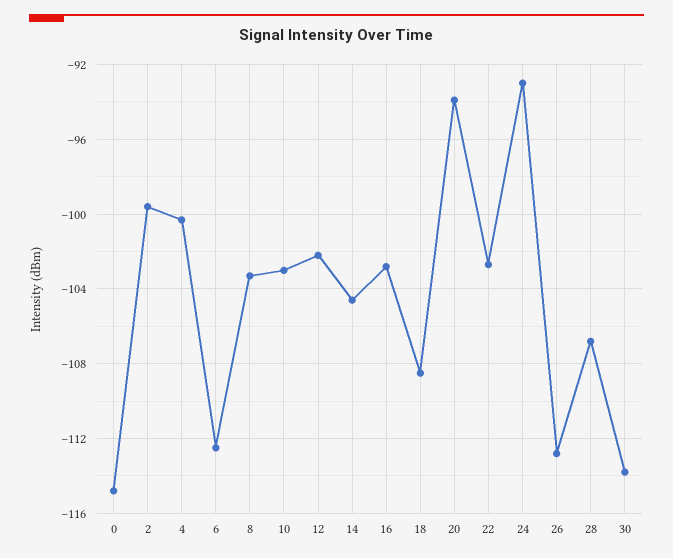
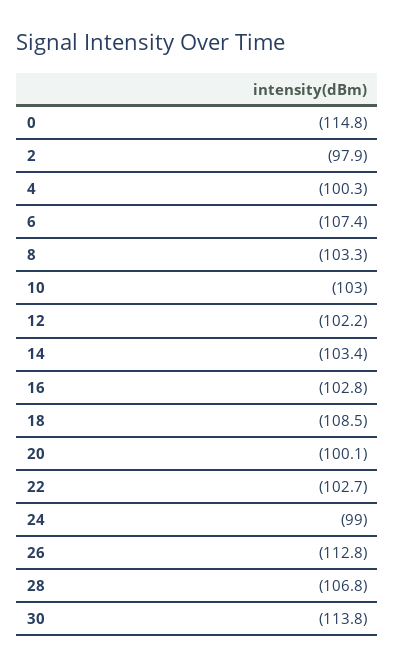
  {
    "0": -114.8,
-   "2": -99.5,
+   "2": -97.9,
    "4": -100.3,
-   "6": -112.5,
+   "6": -107.4,
    "8": -103.3,
    "10": -103,
    "12": -102.2,
-   "14": -104.5,
+   "14": -103.4,
    "16": -102.8,
    "18": -108.5,
-   "20": -94,
+   "20": -100.1,
    "22": -102.7,
-   "24": -93,
+   "24": -99,
    "26": -112.8,
    "28": -106.8,
    "30": -113.8
  }

